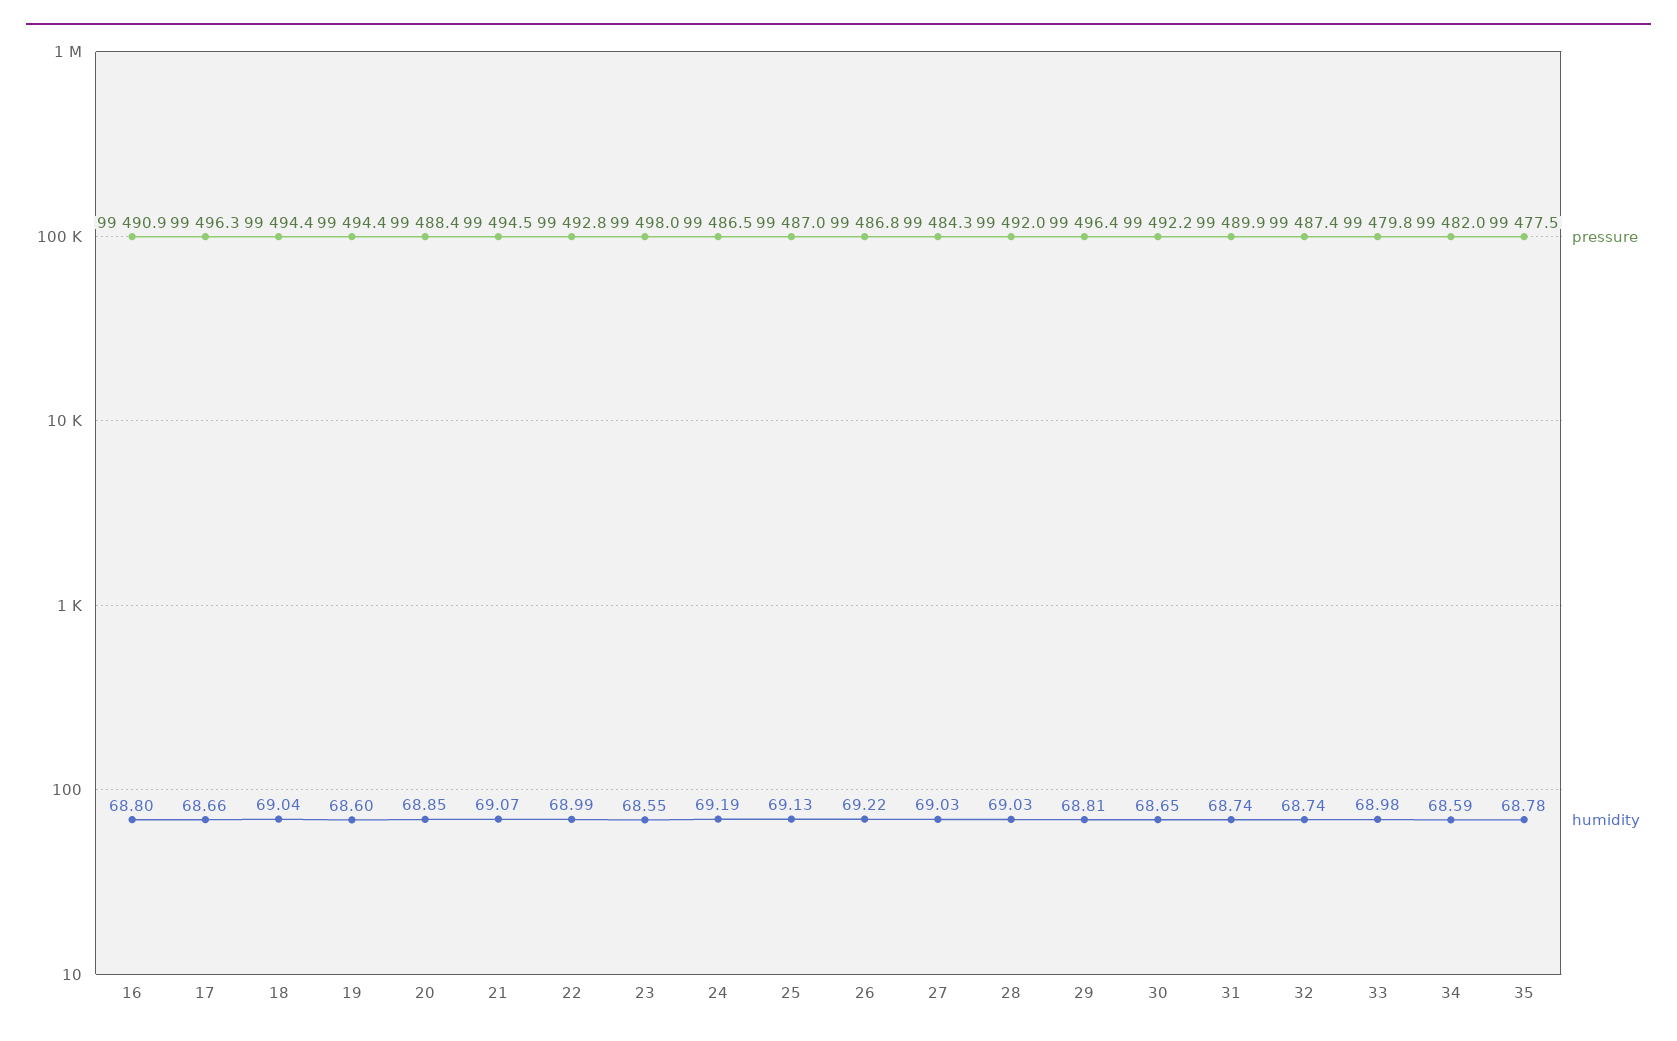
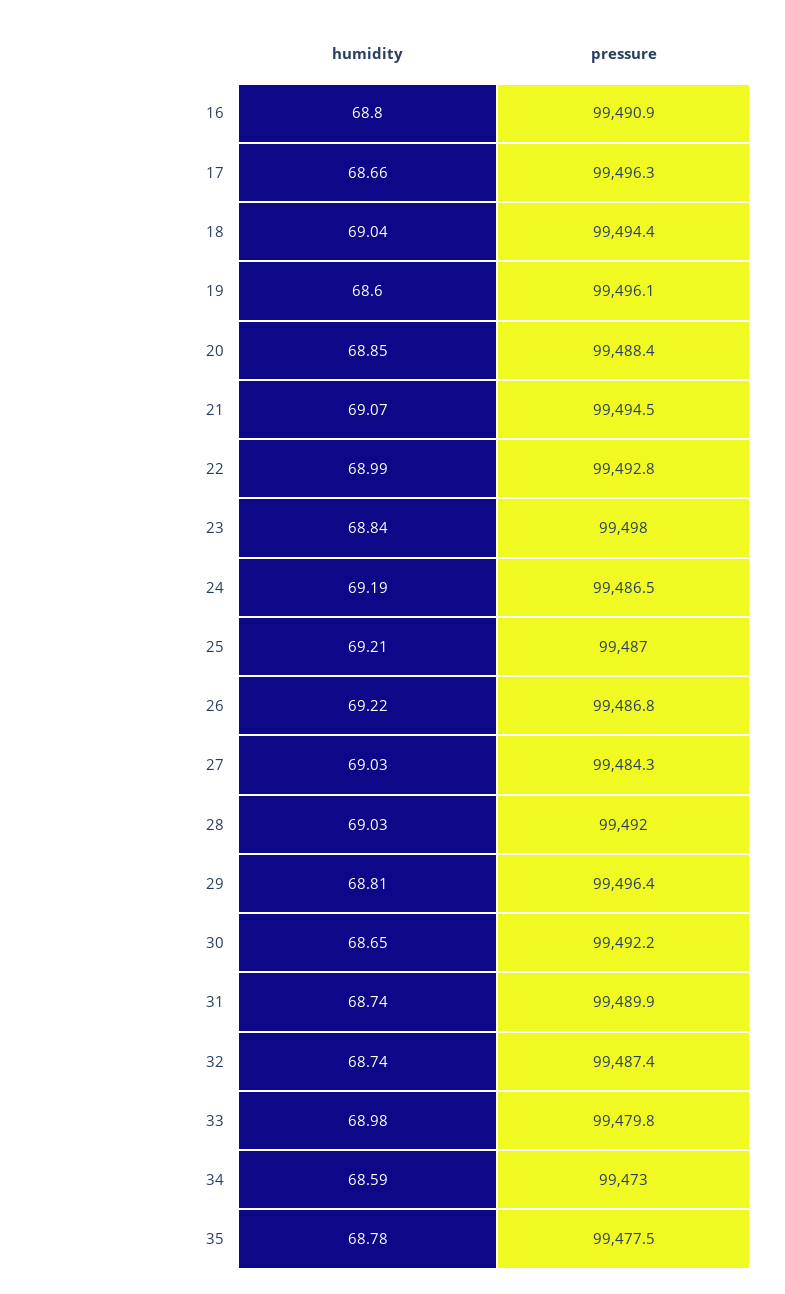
  {
    "pressure": {
      "16": 99490.9,
      "17": 99496.3,
      "18": 99494.4,
-     "19": 99494.4,
+     "19": 99496.1,
      "20": 99488.4,
      "21": 99494.5,
      "22": 99492.8,
      "23": 99498,
      "24": 99486.5,
      "25": 99487,
      "26": 99486.8,
      "27": 99484.3,
      "28": 99492,
      "29": 99496.4,
      "30": 99492.2,
      "31": 99489.9,
      "32": 99487.4,
      "33": 99479.8,
-     "34": 99482,
+     "34": 99473,
      "35": 99477.5
    },
    "humidity": {
      "16": 68.8,
      "17": 68.66,
      "18": 69.04,
      "19": 68.6,
      "20": 68.85,
      "21": 69.07,
      "22": 68.99,
-     "23": 68.55,
+     "23": 68.84,
      "24": 69.19,
-     "25": 69.13,
+     "25": 69.21,
      "26": 69.22,
      "27": 69.03,
      "28": 69.03,
      "29": 68.81,
      "30": 68.65,
      "31": 68.74,
      "32": 68.74,
      "33": 68.98,
      "34": 68.59,
      "35": 68.78
    }
  }

